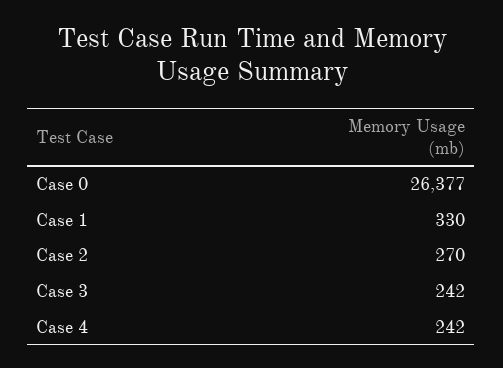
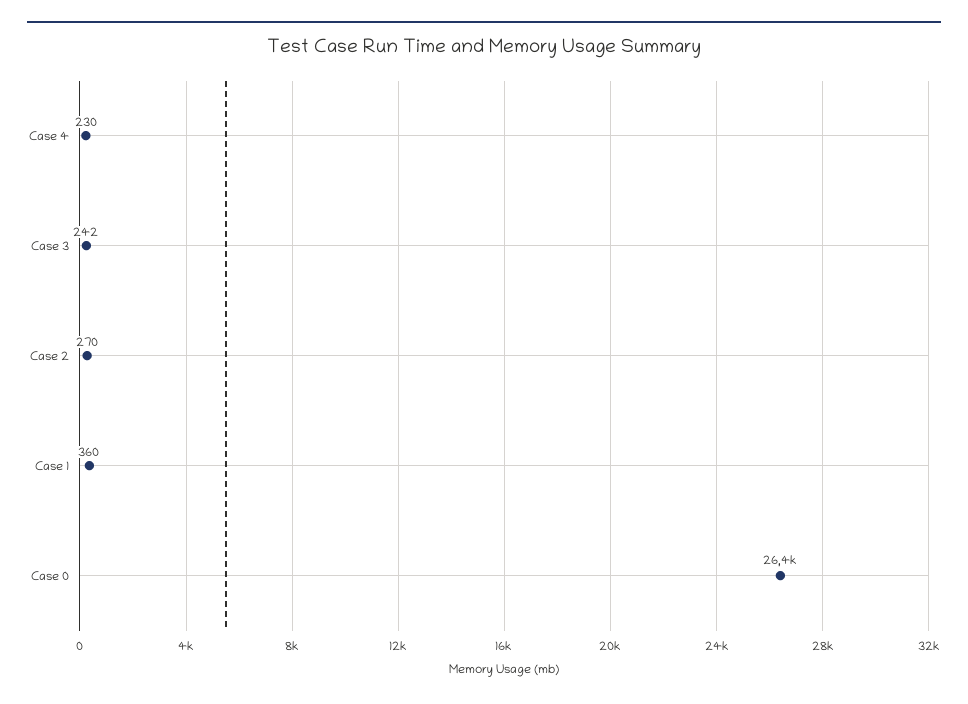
  {
    "Case 0": 26377,
-   "Case 1": 330,
+   "Case 1": 360,
    "Case 2": 270,
    "Case 3": 242,
-   "Case 4": 242
+   "Case 4": 230
  }

